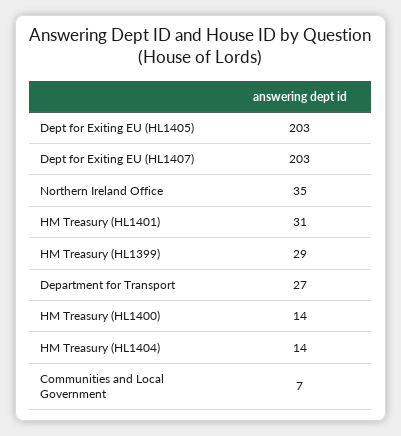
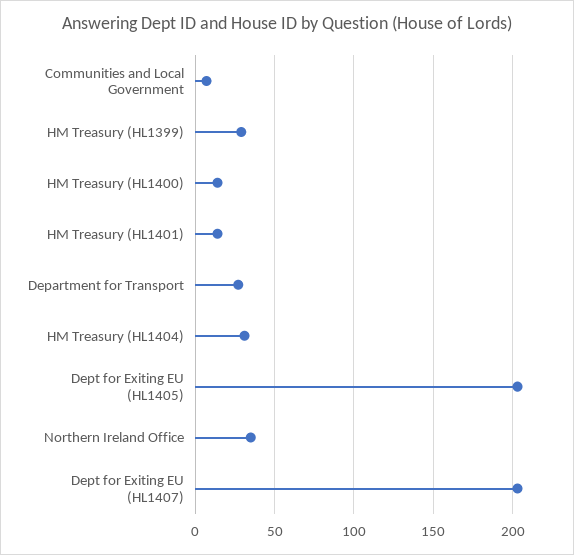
  {
    "Dept for Exiting EU (HL1405)": 203,
    "Dept for Exiting EU (HL1407)": 203,
    "Northern Ireland Office": 35,
-   "HM Treasury (HL1401)": 31,
+   "HM Treasury (HL1401)": 15,
    "HM Treasury (HL1399)": 29,
    "Department for Transport": 27,
    "HM Treasury (HL1400)": 14,
-   "HM Treasury (HL1404)": 14,
+   "HM Treasury (HL1404)": 30,
    "Communities and Local Government": 7
  }

